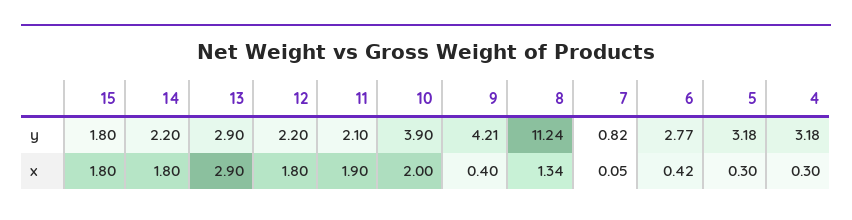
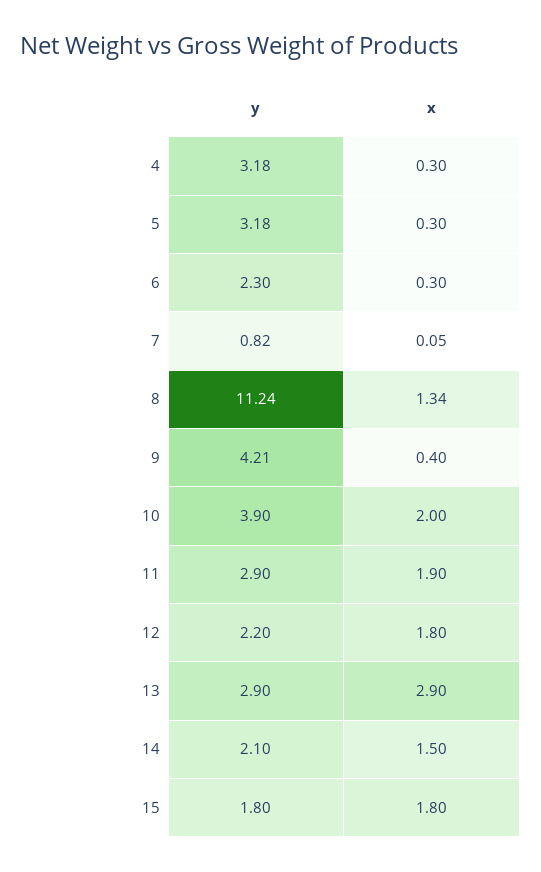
  {
    "15": {
      "y": 1.8,
      "x": 1.8
    },
    "14": {
-     "y": 2.2,
+     "y": 2.1,
-     "x": 1.8
+     "x": 1.5
    },
    "13": {
      "y": 2.9,
      "x": 2.9
    },
    "12": {
      "y": 2.2,
      "x": 1.8
    },
    "11": {
-     "y": 2.1,
+     "y": 2.9,
      "x": 1.9
    },
    "10": {
      "y": 3.9,
      "x": 2
    },
    "9": {
      "y": 4.21,
      "x": 0.4
    },
    "8": {
      "y": 11.24,
      "x": 1.34
    },
    "7": {
      "y": 0.82,
      "x": 0.05
    },
    "6": {
-     "y": 2.77,
+     "y": 2.3,
-     "x": 0.42
+     "x": 0.3
    },
    "5": {
      "y": 3.18,
      "x": 0.3
    },
    "4": {
      "y": 3.18,
      "x": 0.3
    }
  }

